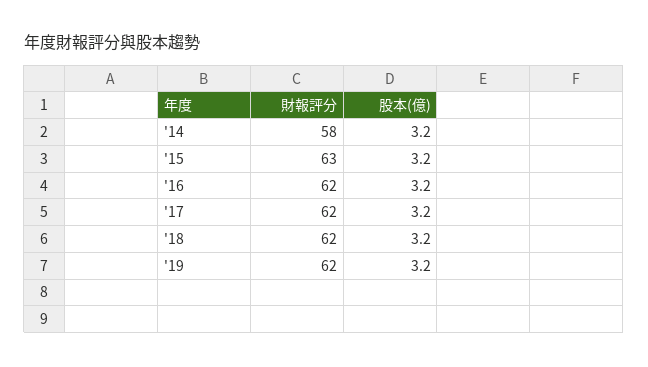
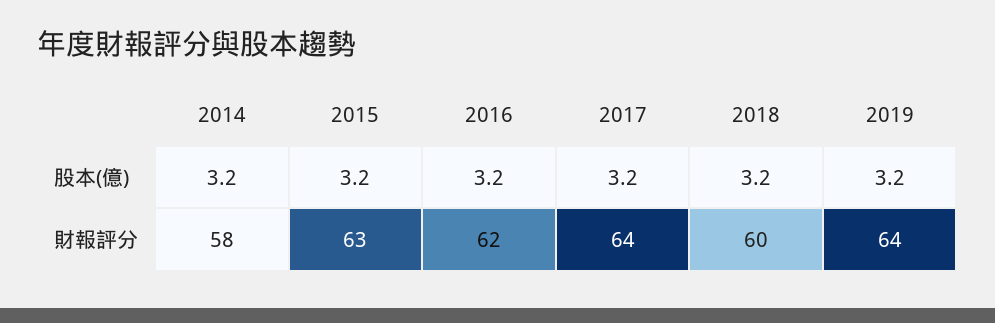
  {
    "財報評分": {
      "'14": 58,
      "'15": 63,
      "'16": 62,
-     "'17": 62,
+     "'17": 64,
-     "'18": 62,
+     "'18": 60,
-     "'19": 62
+     "'19": 64
    },
    "股本(億)": {
      "'14": 3.2,
      "'15": 3.2,
      "'16": 3.2,
      "'17": 3.2,
      "'18": 3.2,
      "'19": 3.2
    }
  }

